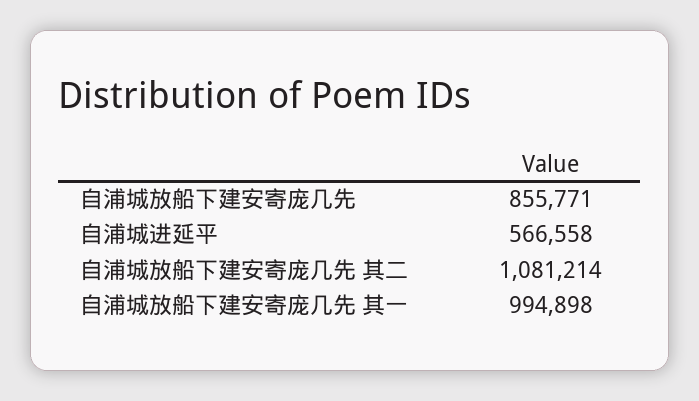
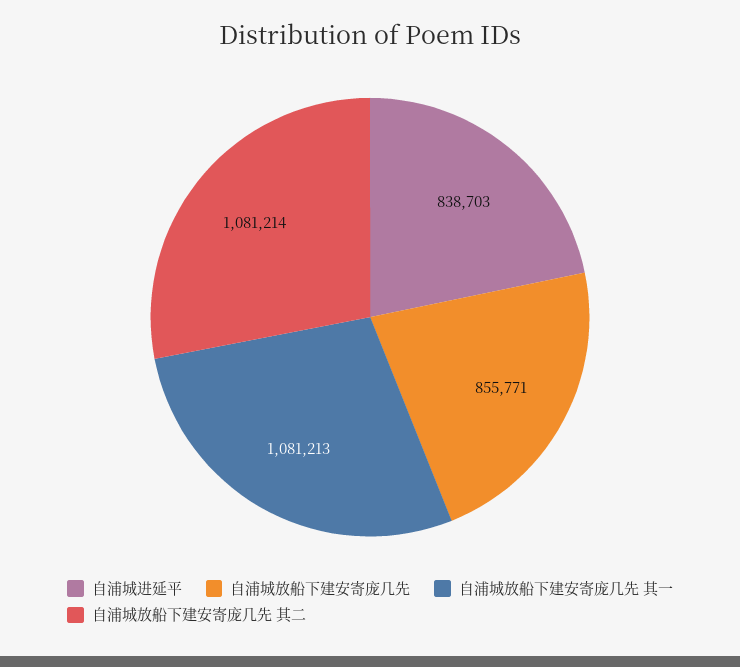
  {
    "自浦城放船下建安寄庞几先": 855771,
-   "自浦城进延平": 566558,
+   "自浦城进延平": 838703,
    "自浦城放船下建安寄庞几先 其二": 1081214,
-   "自浦城放船下建安寄庞几先 其一": 994898
+   "自浦城放船下建安寄庞几先 其一": 1081213
  }

